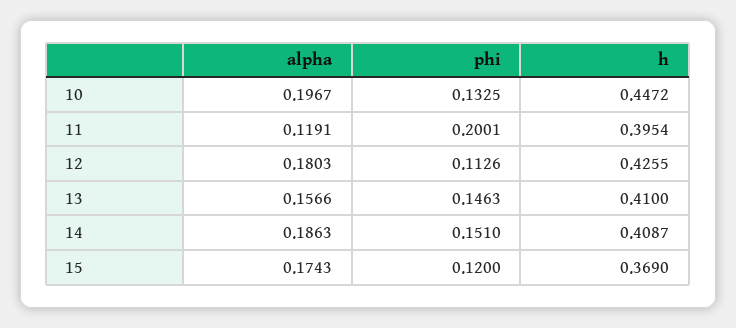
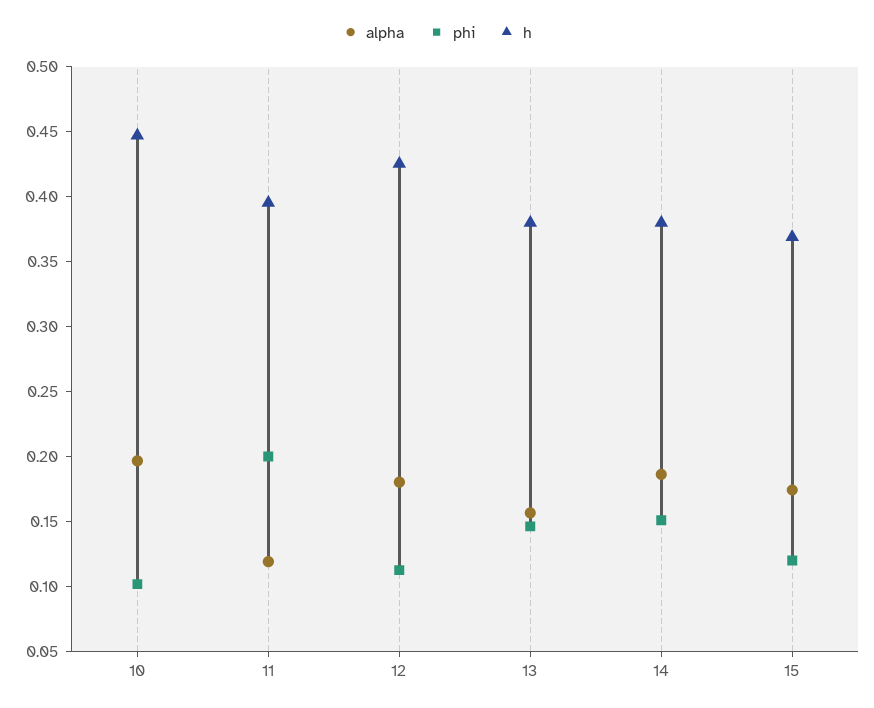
  {
    "alpha": {
      "10": 0.1967,
      "11": 0.1191,
      "12": 0.1803,
      "13": 0.1566,
      "14": 0.1863,
      "15": 0.1743
    },
    "phi": {
-     "10": 0.1325,
+     "10": 0.1,
      "11": 0.2001,
      "12": 0.1126,
      "13": 0.1463,
      "14": 0.151,
      "15": 0.12
    },
    "h": {
      "10": 0.4472,
      "11": 0.3954,
      "12": 0.4255,
-     "13": 0.41,
+     "13": 0.38,
-     "14": 0.4087,
+     "14": 0.38,
      "15": 0.369
    }
  }

